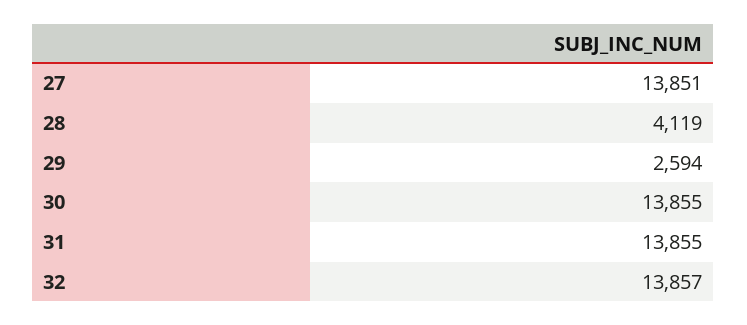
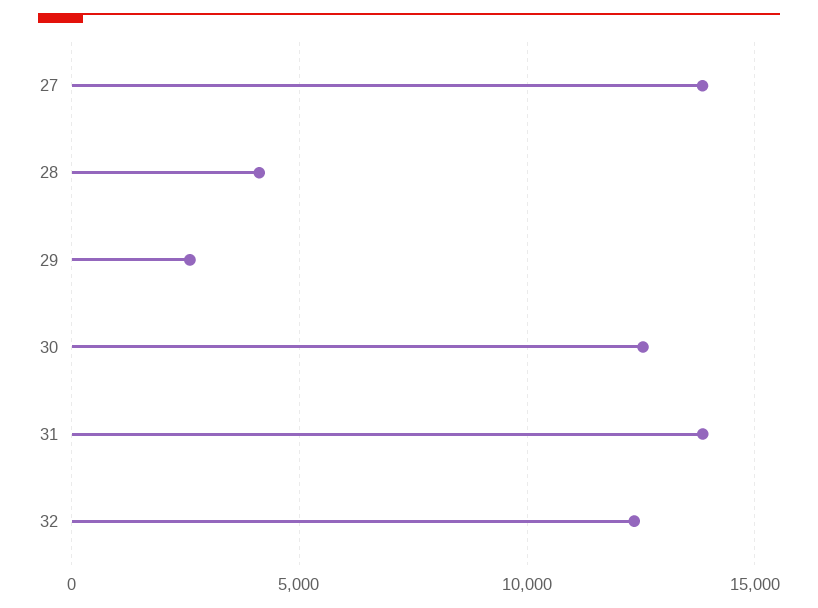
  {
    "27": 13851,
    "28": 4119,
    "29": 2594,
-   "30": 13855,
+   "30": 12500,
    "31": 13855,
-   "32": 13857
+   "32": 12500
  }

